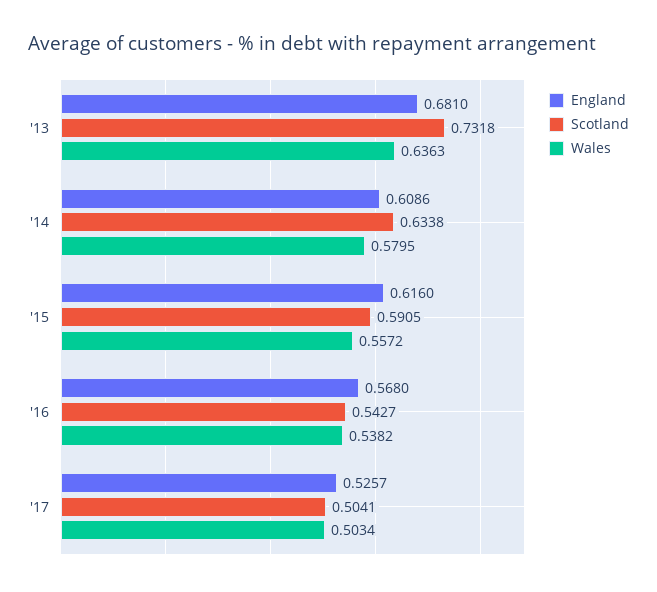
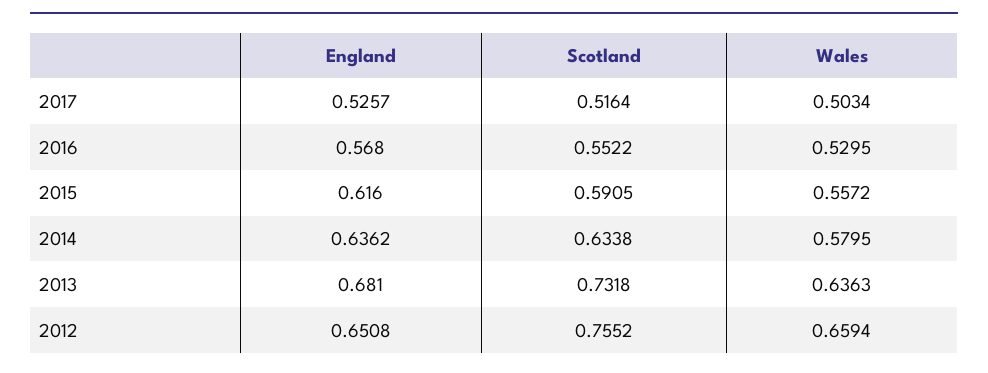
  {
    "England": {
      "'13": 0.681,
-     "'14": 0.6086,
+     "'14": 0.6362,
      "'15": 0.616,
      "'16": 0.568,
-     "'17": 0.5257
+     "'17": 0.5257,
+     "2012": 0.6508
    },
    "Scotland": {
      "'13": 0.7318,
      "'14": 0.6338,
      "'15": 0.5905,
-     "'16": 0.5427,
+     "'16": 0.5522,
-     "'17": 0.5041
+     "'17": 0.5164,
+     "2012": 0.7552
    },
    "Wales": {
      "'13": 0.6363,
      "'14": 0.5795,
      "'15": 0.5572,
-     "'16": 0.5382,
+     "'16": 0.5295,
-     "'17": 0.5034
+     "'17": 0.5034,
+     "2012": 0.6594
    }
  }

